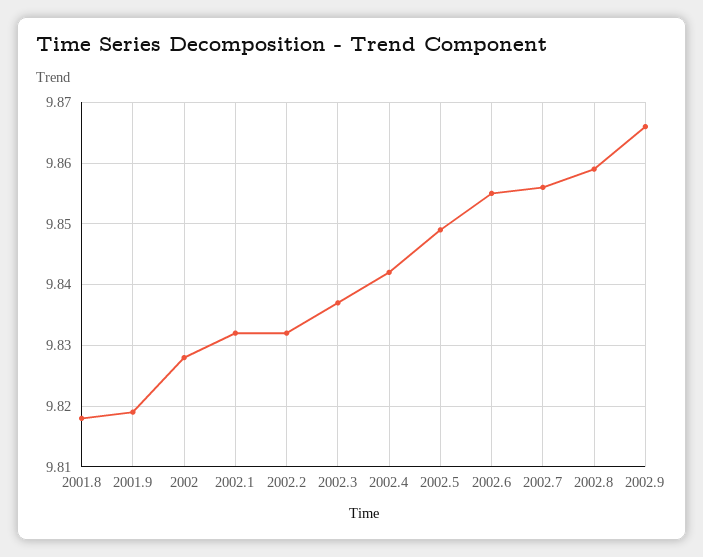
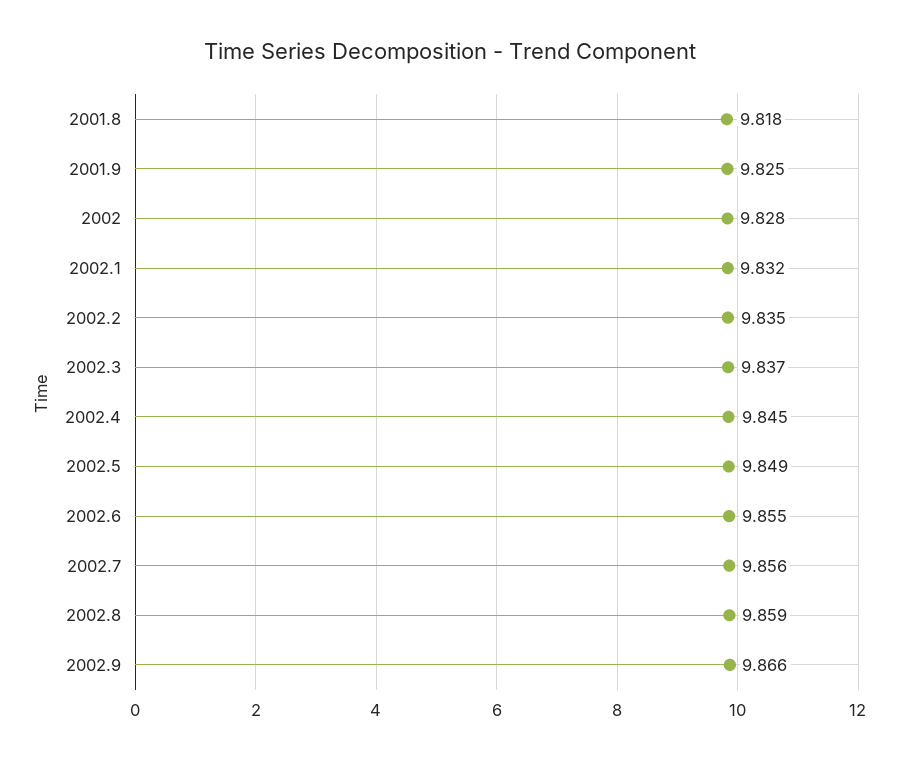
  {
    "2001.8": 9.818,
-   "2001.9": 9.819,
+   "2001.9": 9.825,
    "2002": 9.828,
    "2002.1": 9.832,
-   "2002.2": 9.832,
+   "2002.2": 9.835,
    "2002.3": 9.837,
-   "2002.4": 9.842,
+   "2002.4": 9.845,
    "2002.5": 9.849,
    "2002.6": 9.855,
    "2002.7": 9.856,
    "2002.8": 9.859,
    "2002.9": 9.866
  }

